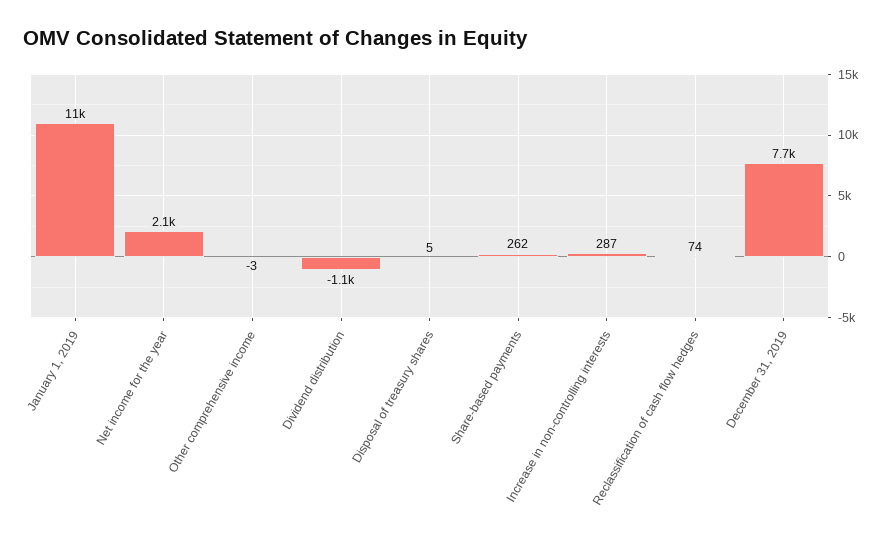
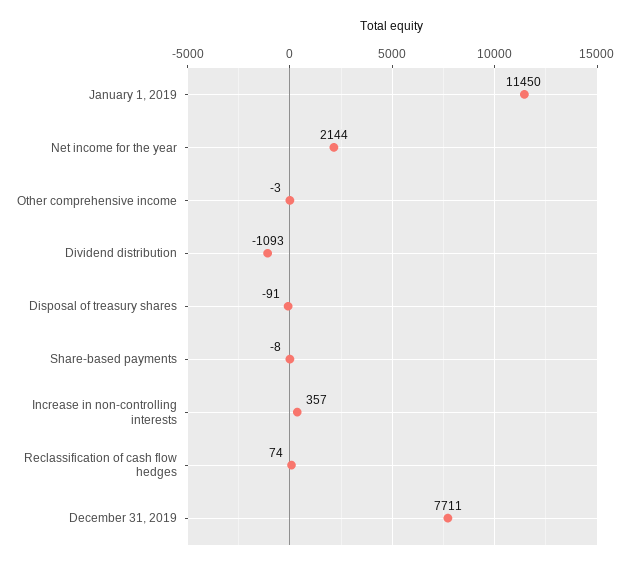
  {
    "January 1, 2019": 11450,
    "Net income for the year": 2144,
    "Other comprehensive income": -3,
    "Dividend distribution": -1093,
-   "Disposal of treasury shares": 5,
+   "Disposal of treasury shares": -91,
-   "Share-based payments": 262,
+   "Share-based payments": -8,
-   "Increase in non-controlling interests": 287,
+   "Increase in non-controlling interests": 357,
    "Reclassification of cash flow hedges": 74,
    "December 31, 2019": 7711
  }

